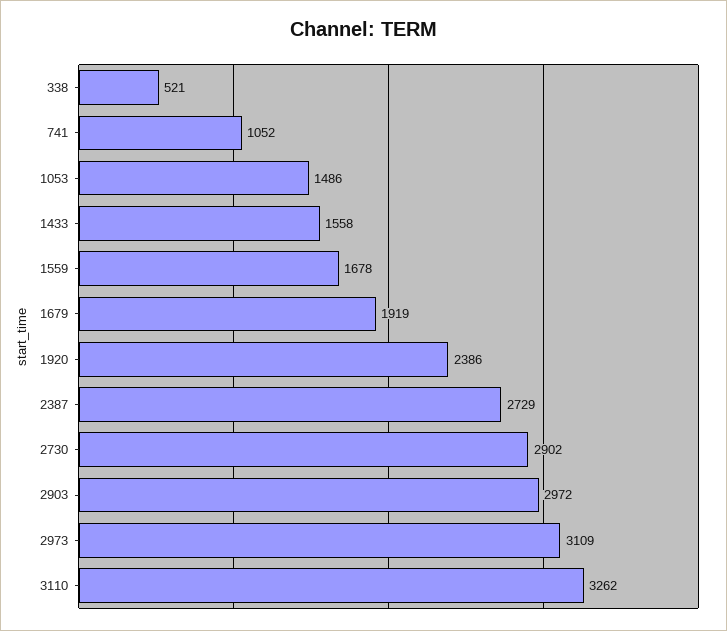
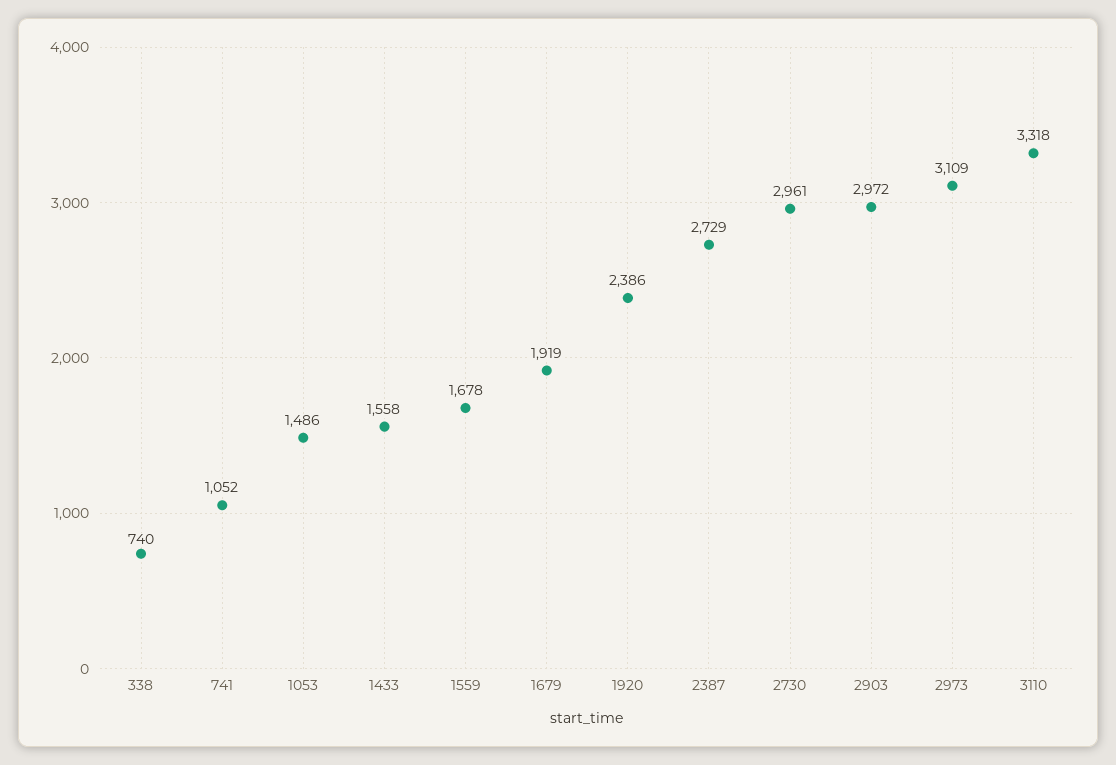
  {
-   "338": 521,
+   "338": 740,
    "741": 1052,
    "1053": 1486,
    "1433": 1558,
    "1559": 1678,
    "1679": 1919,
    "1920": 2386,
    "2387": 2729,
-   "2730": 2902,
+   "2730": 2961,
    "2903": 2972,
    "2973": 3109,
-   "3110": 3262
+   "3110": 3318
  }

